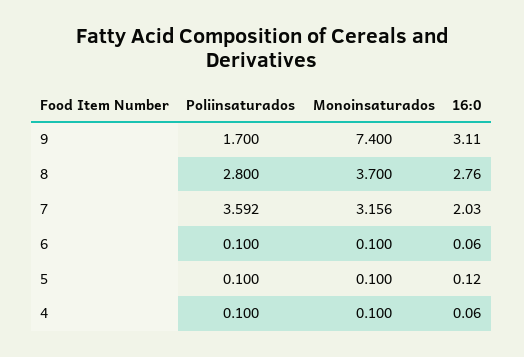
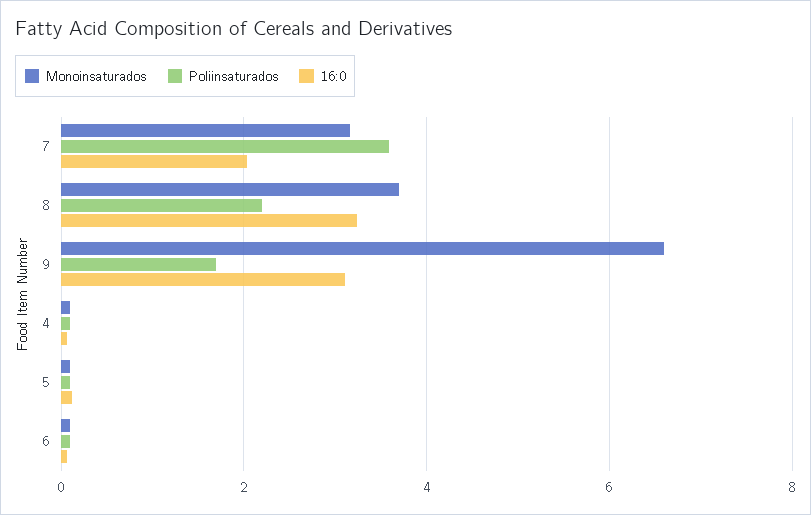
  {
    "Poliinsaturados": {
      "9": 1.7,
-     "8": 2.8,
+     "8": 2.2,
      "7": 3.592,
      "6": 0.1,
      "5": 0.1,
      "4": 0.1
    },
    "Monoinsaturados": {
-     "9": 7.4,
+     "9": 6.6,
      "8": 3.7,
      "7": 3.156,
      "6": 0.1,
      "5": 0.1,
      "4": 0.1
    },
    "16:0": {
      "9": 3.11,
-     "8": 2.76,
+     "8": 3.2,
      "7": 2.03,
      "6": 0.06,
      "5": 0.12,
      "4": 0.06
    }
  }

